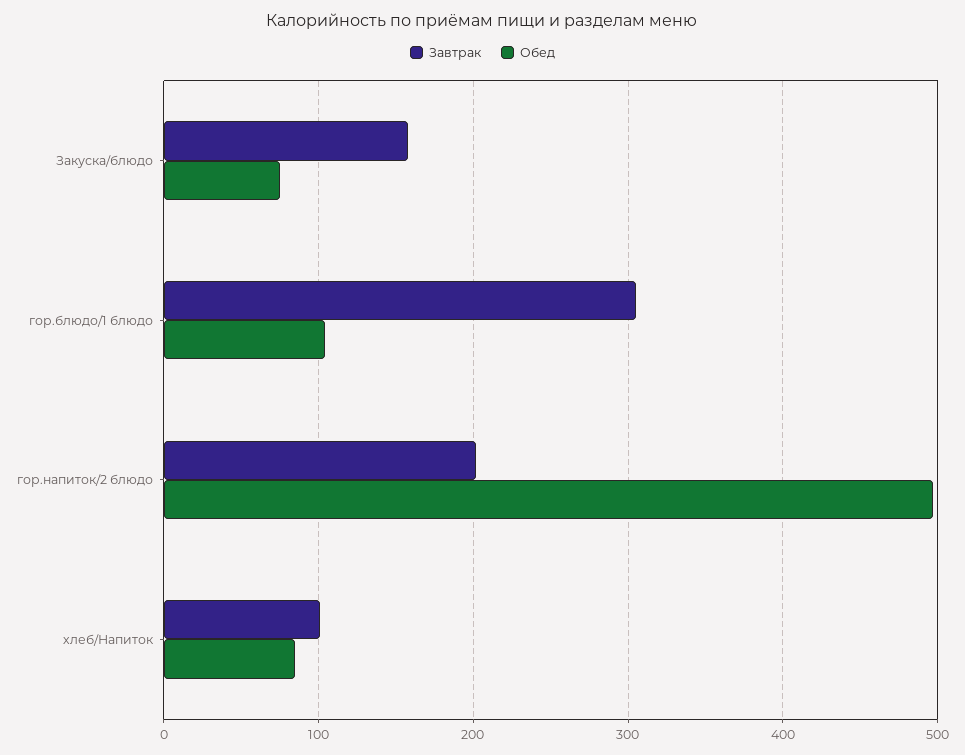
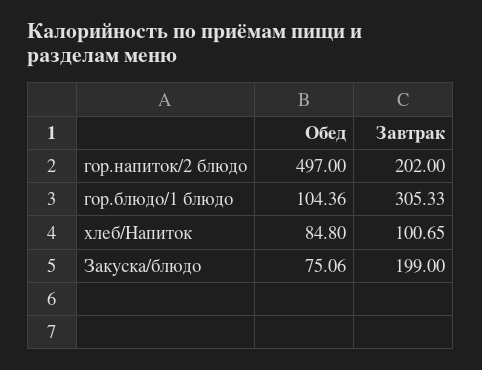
  {
    "Завтрак": {
-     "Закуска/блюдо": 160,
+     "Закуска/блюдо": 199,
      "гор.блюдо/1 блюдо": 305.33,
      "гор.напиток/2 блюдо": 202,
      "хлеб/Напиток": 100.65
    },
    "Обед": {
      "Закуска/блюдо": 75.06,
      "гор.блюдо/1 блюдо": 104.36,
      "гор.напиток/2 блюдо": 497,
      "хлеб/Напиток": 84.8
    }
  }

